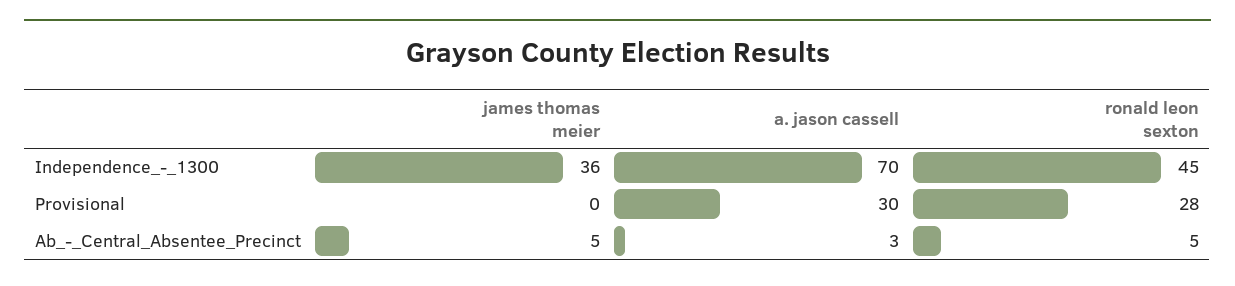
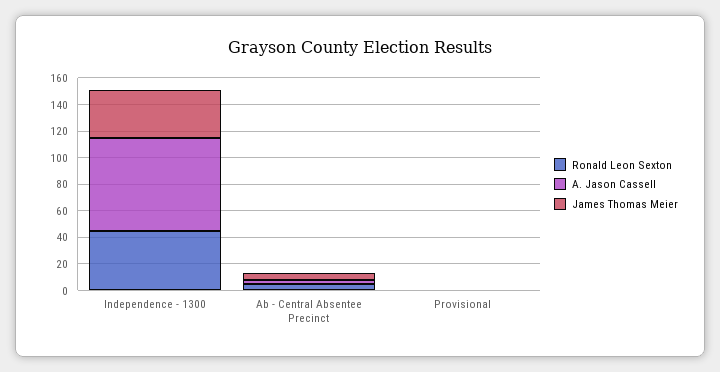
  {
    "james thomas meier": {
      "Independence_-_1300": 36,
      "Provisional": 0,
      "Ab_-_Central_Absentee_Precinct": 5
    },
    "a. jason cassell": {
      "Independence_-_1300": 70,
-     "Provisional": 30,
+     "Provisional": 0,
      "Ab_-_Central_Absentee_Precinct": 3
    },
    "ronald leon sexton": {
      "Independence_-_1300": 45,
-     "Provisional": 28,
+     "Provisional": 0,
      "Ab_-_Central_Absentee_Precinct": 5
    }
  }

